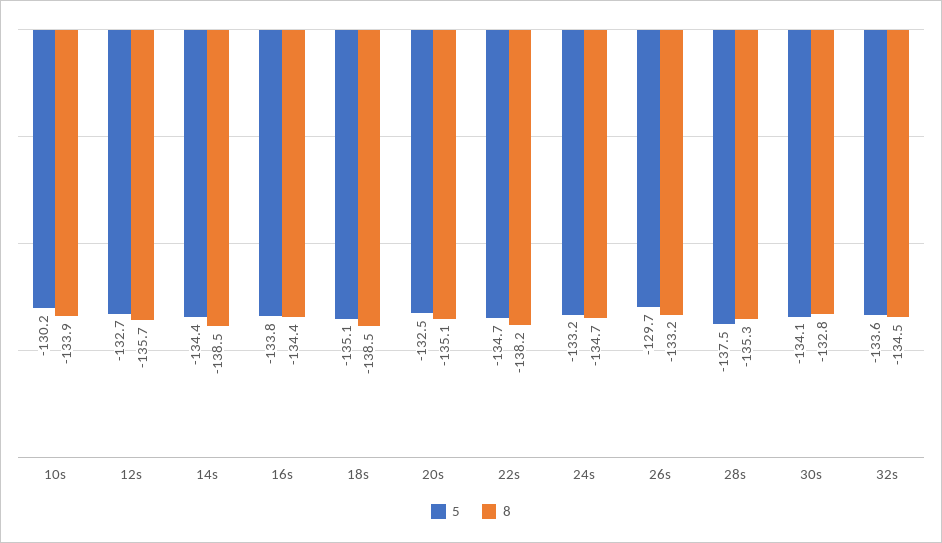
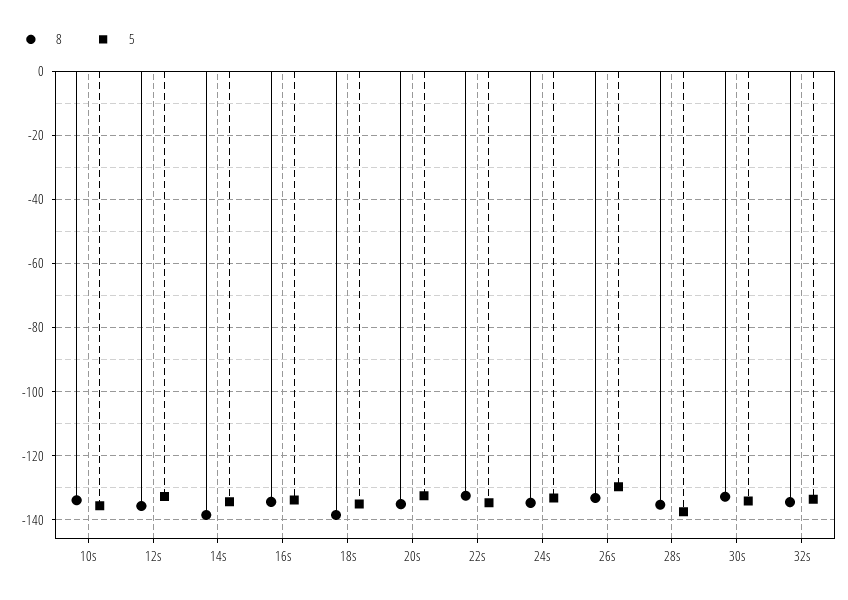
  {
    "5": {
-     "10s": -130.2,
+     "10s": -136,
      "12s": -132.7,
      "14s": -134.4,
      "16s": -133.8,
      "18s": -135.1,
      "20s": -132.5,
      "22s": -134.7,
      "24s": -133.2,
      "26s": -129.7,
      "28s": -137.5,
      "30s": -134.1,
      "32s": -133.6
    },
    "8": {
      "10s": -133.9,
      "12s": -135.7,
      "14s": -138.5,
      "16s": -134.4,
      "18s": -138.5,
      "20s": -135.1,
-     "22s": -138.2,
+     "22s": -132,
      "24s": -134.7,
      "26s": -133.2,
      "28s": -135.3,
      "30s": -132.8,
      "32s": -134.5
    }
  }

